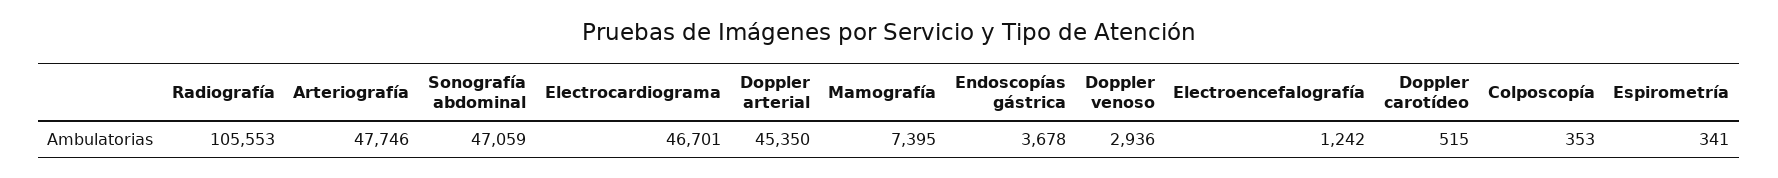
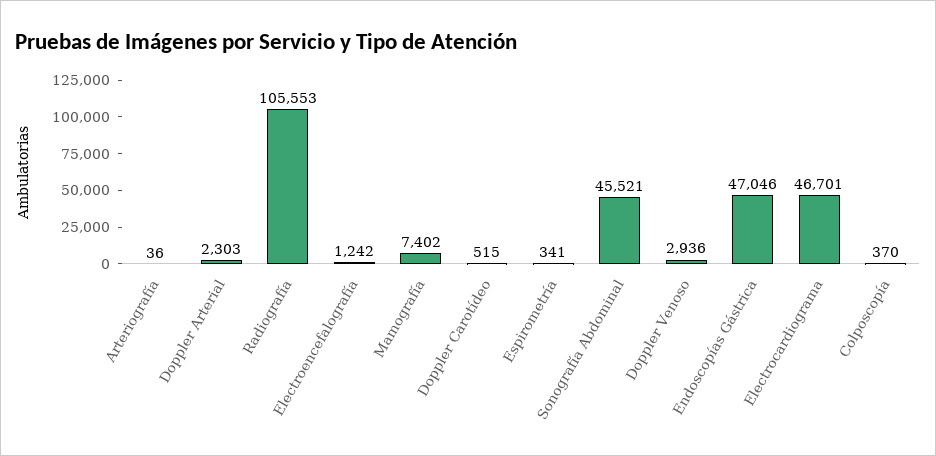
  {
    "Radiografía": 105553,
-   "Arteriografía": 47746,
+   "Arteriografía": 36,
-   "Sonografía abdominal": 47059,
+   "Sonografía abdominal": 45521,
    "Electrocardiograma": 46701,
-   "Doppler arterial": 45350,
+   "Doppler arterial": 2303,
-   "Mamografía": 7395,
+   "Mamografía": 7402,
-   "Endoscopías gástrica": 3678,
+   "Endoscopías gástrica": 47046,
    "Doppler venoso": 2936,
    "Electroencefalografía": 1242,
    "Doppler carotídeo": 515,
-   "Colposcopía": 353,
+   "Colposcopía": 370,
    "Espirometría": 341
  }

